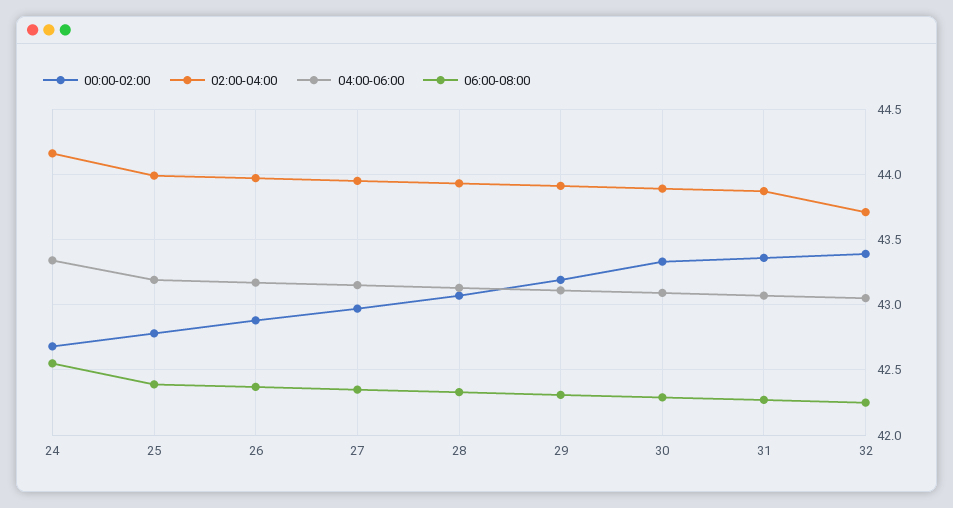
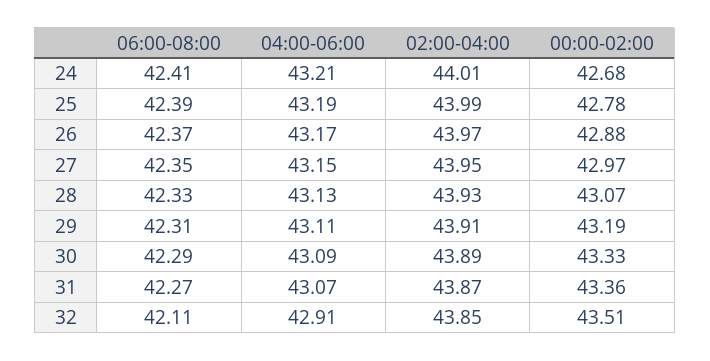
  {
    "00:00-02:00": {
      "24": 42.68,
      "25": 42.78,
      "26": 42.88,
      "27": 42.97,
      "28": 43.07,
      "29": 43.19,
      "30": 43.33,
      "31": 43.36,
-     "32": 43.4
+     "32": 43.51
    },
    "02:00-04:00": {
-     "24": 44.15,
+     "24": 44.01,
      "25": 43.99,
      "26": 43.97,
      "27": 43.95,
      "28": 43.93,
      "29": 43.91,
      "30": 43.89,
      "31": 43.87,
-     "32": 43.7
+     "32": 43.85
    },
    "04:00-06:00": {
-     "24": 43.35,
+     "24": 43.21,
      "25": 43.19,
      "26": 43.17,
      "27": 43.15,
      "28": 43.13,
      "29": 43.11,
      "30": 43.09,
      "31": 43.07,
-     "32": 43.05
+     "32": 42.91
    },
    "06:00-08:00": {
-     "24": 42.55,
+     "24": 42.41,
      "25": 42.39,
      "26": 42.37,
      "27": 42.35,
      "28": 42.33,
      "29": 42.31,
      "30": 42.29,
      "31": 42.27,
-     "32": 42.25
+     "32": 42.11
    }
  }

